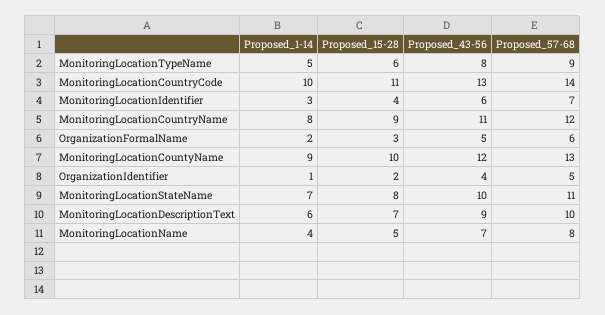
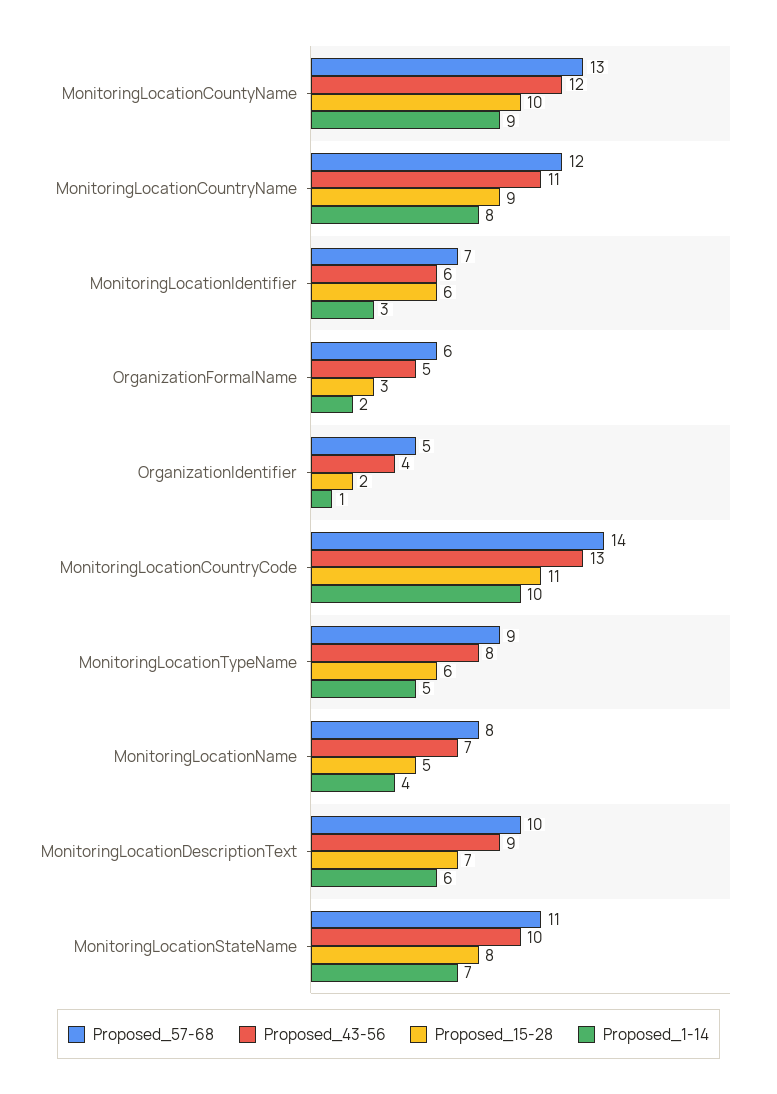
  {
    "Proposed_1-14": {
      "MonitoringLocationTypeName": 5,
      "MonitoringLocationCountryCode": 10,
      "MonitoringLocationIdentifier": 3,
      "MonitoringLocationCountryName": 8,
      "OrganizationFormalName": 2,
      "MonitoringLocationCountyName": 9,
      "OrganizationIdentifier": 1,
      "MonitoringLocationStateName": 7,
      "MonitoringLocationDescriptionText": 6,
      "MonitoringLocationName": 4
    },
    "Proposed_15-28": {
      "MonitoringLocationTypeName": 6,
      "MonitoringLocationCountryCode": 11,
-     "MonitoringLocationIdentifier": 4,
+     "MonitoringLocationIdentifier": 6,
      "MonitoringLocationCountryName": 9,
      "OrganizationFormalName": 3,
      "MonitoringLocationCountyName": 10,
      "OrganizationIdentifier": 2,
      "MonitoringLocationStateName": 8,
      "MonitoringLocationDescriptionText": 7,
      "MonitoringLocationName": 5
    },
    "Proposed_43-56": {
      "MonitoringLocationTypeName": 8,
      "MonitoringLocationCountryCode": 13,
      "MonitoringLocationIdentifier": 6,
      "MonitoringLocationCountryName": 11,
      "OrganizationFormalName": 5,
      "MonitoringLocationCountyName": 12,
      "OrganizationIdentifier": 4,
      "MonitoringLocationStateName": 10,
      "MonitoringLocationDescriptionText": 9,
      "MonitoringLocationName": 7
    },
    "Proposed_57-68": {
      "MonitoringLocationTypeName": 9,
      "MonitoringLocationCountryCode": 14,
      "MonitoringLocationIdentifier": 7,
      "MonitoringLocationCountryName": 12,
      "OrganizationFormalName": 6,
      "MonitoringLocationCountyName": 13,
      "OrganizationIdentifier": 5,
      "MonitoringLocationStateName": 11,
      "MonitoringLocationDescriptionText": 10,
      "MonitoringLocationName": 8
    }
  }

